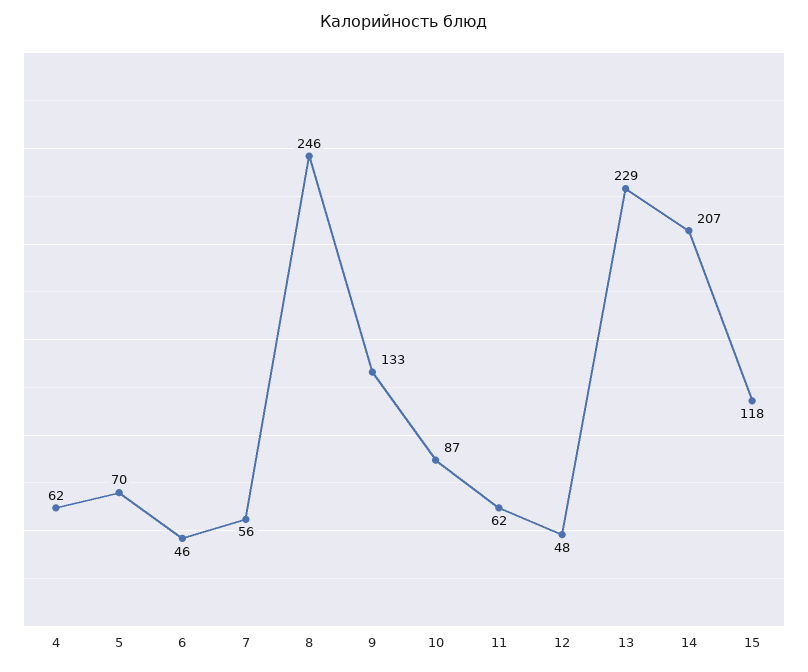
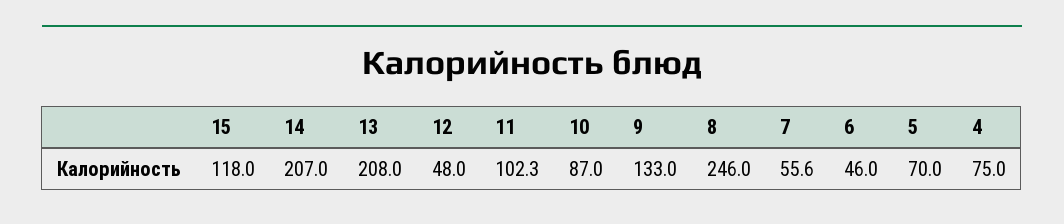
  {
-   "4": 62,
+   "4": 75,
    "5": 70,
    "6": 46,
    "7": 55.6,
    "8": 246,
    "9": 133,
    "10": 87,
-   "11": 62,
+   "11": 102.3,
    "12": 48,
-   "13": 229,
+   "13": 208,
    "14": 207,
    "15": 118
  }

